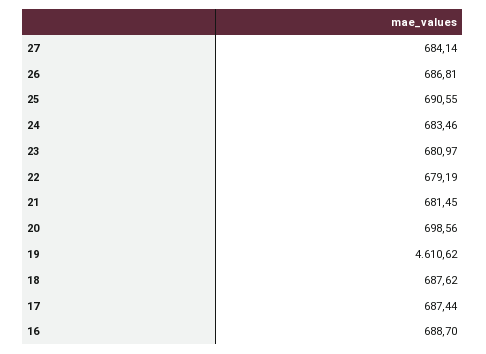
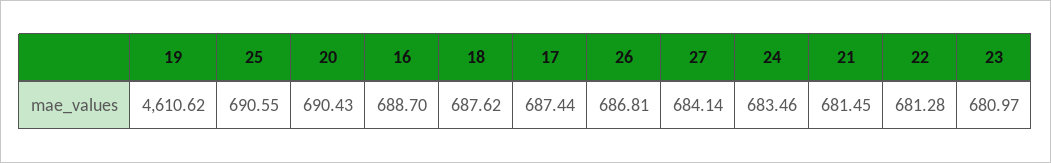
  {
    "27": 684.14,
    "26": 686.81,
    "25": 690.55,
    "24": 683.46,
    "23": 680.97,
-   "22": 679.19,
+   "22": 681.28,
    "21": 681.45,
-   "20": 698.56,
+   "20": 690.43,
    "19": 4610.62,
    "18": 687.62,
    "17": 687.44,
    "16": 688.7
  }

